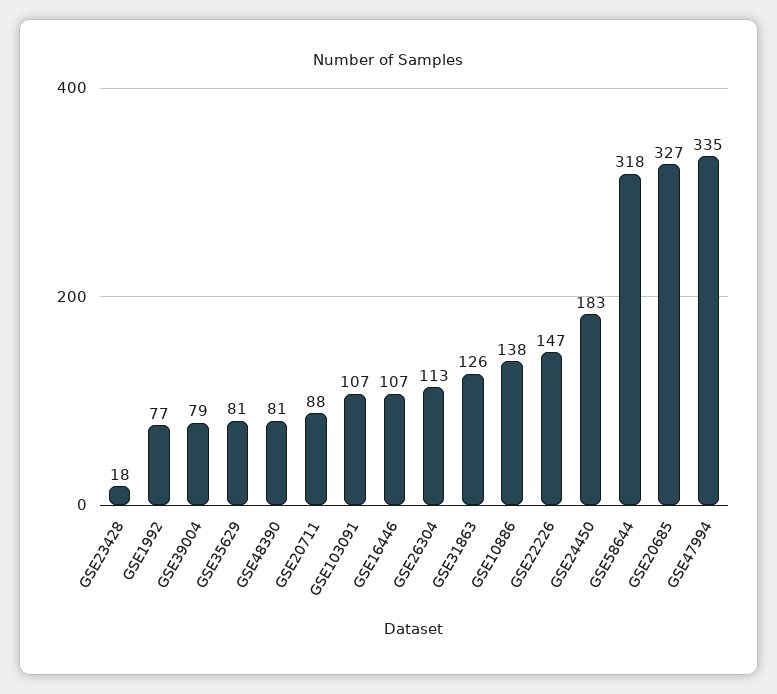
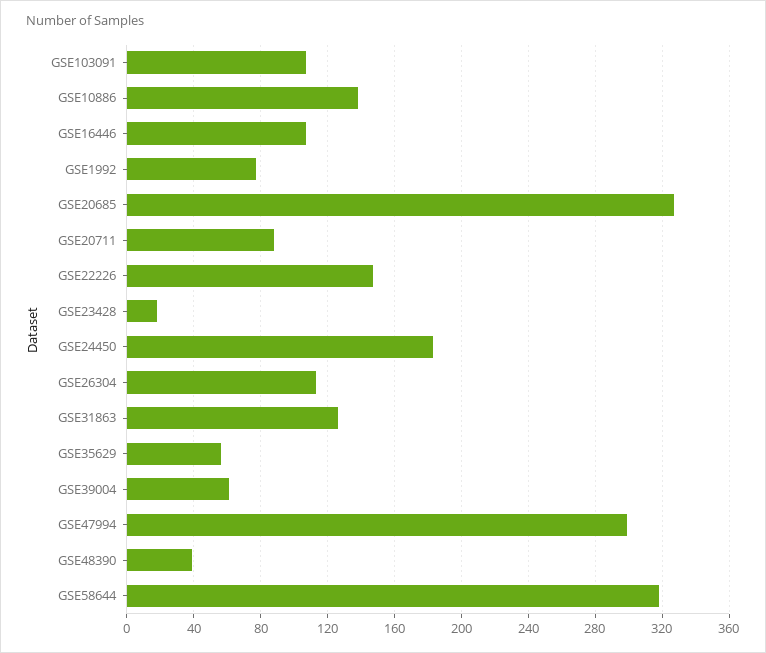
  {
    "GSE23428": 18,
    "GSE1992": 77,
-   "GSE39004": 79,
+   "GSE39004": 60,
-   "GSE35629": 81,
+   "GSE35629": 55,
-   "GSE48390": 81,
+   "GSE48390": 40,
    "GSE20711": 88,
    "GSE103091": 107,
    "GSE16446": 107,
    "GSE26304": 113,
    "GSE31863": 126,
    "GSE10886": 138,
    "GSE22226": 147,
    "GSE24450": 183,
    "GSE58644": 318,
    "GSE20685": 327,
-   "GSE47994": 335
+   "GSE47994": 300
  }

